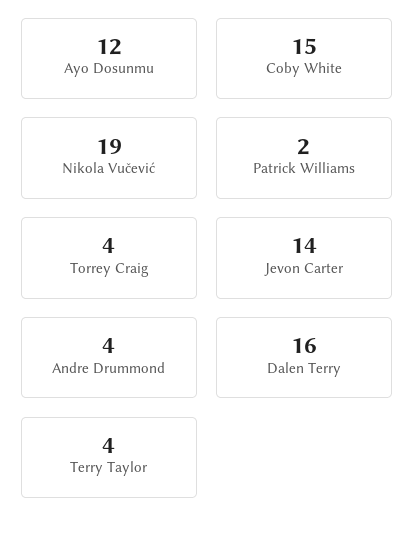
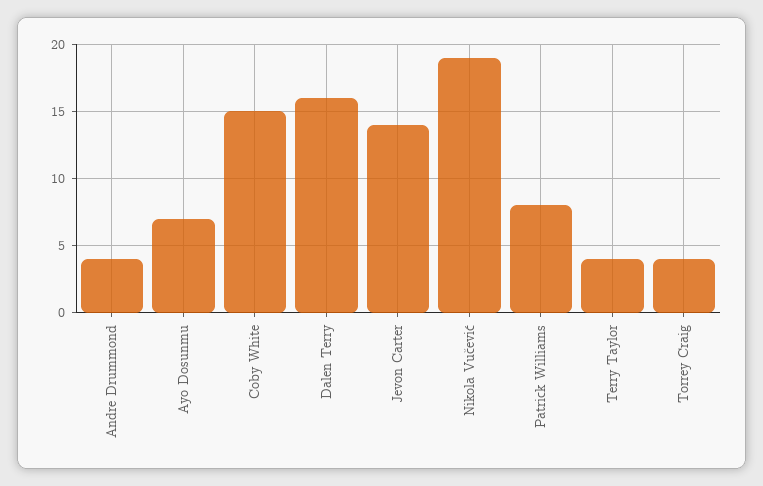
  {
-   "Ayo Dosunmu": 12,
+   "Ayo Dosunmu": 7,
    "Coby White": 15,
    "Nikola Vučević": 19,
-   "Patrick Williams": 2,
+   "Patrick Williams": 8,
    "Torrey Craig": 4,
    "Jevon Carter": 14,
    "Andre Drummond": 4,
    "Dalen Terry": 16,
    "Terry Taylor": 4
  }

